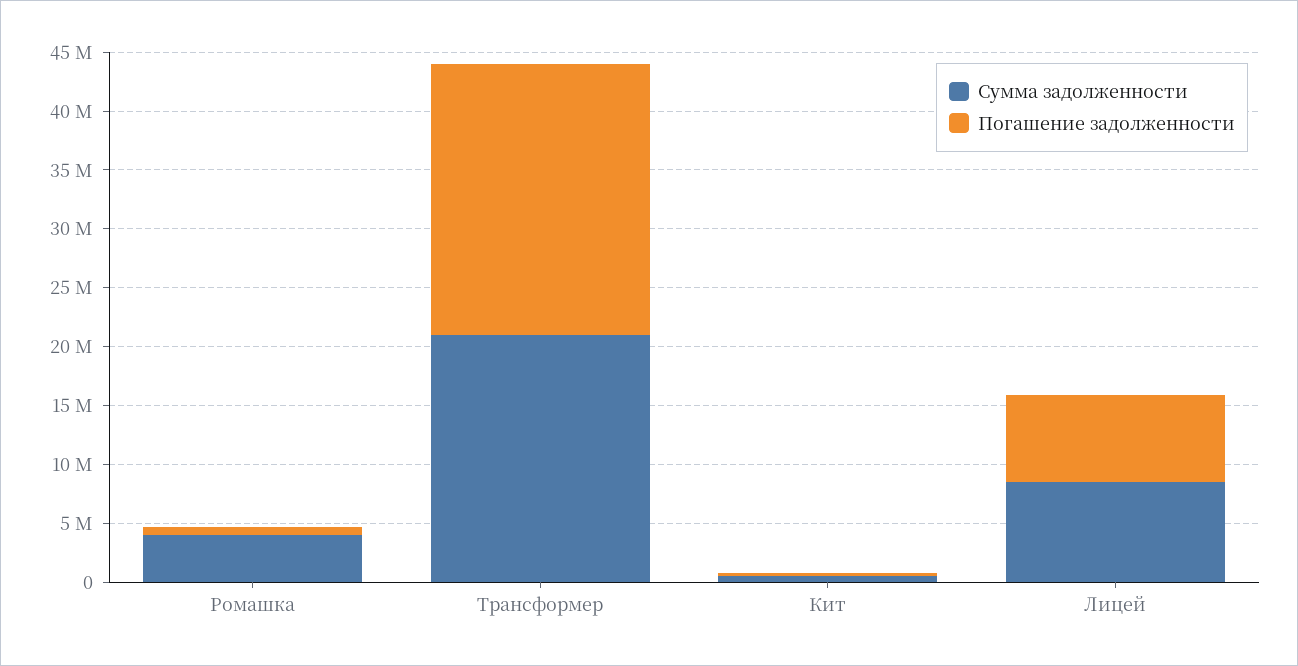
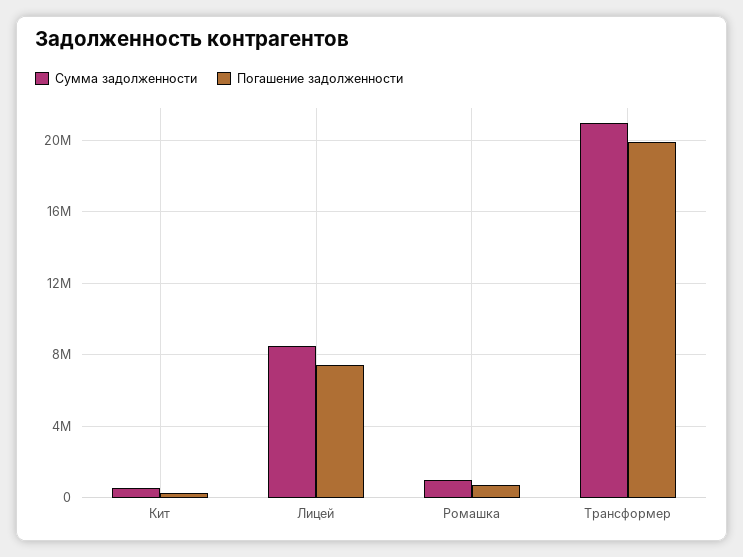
  {
    "Сумма задолженности": {
-     "Ромашка": 4000000,
+     "Ромашка": 1000000,
      "Трансформер": 21000000,
      "Кит": 500000,
      "Лицей": 8500000
    },
    "Погашение задолженности": {
      "Ромашка": 500000,
-     "Трансформер": 23000000,
+     "Трансформер": 20000000,
      "Кит": 0,
      "Лицей": 7500000
    }
  }

